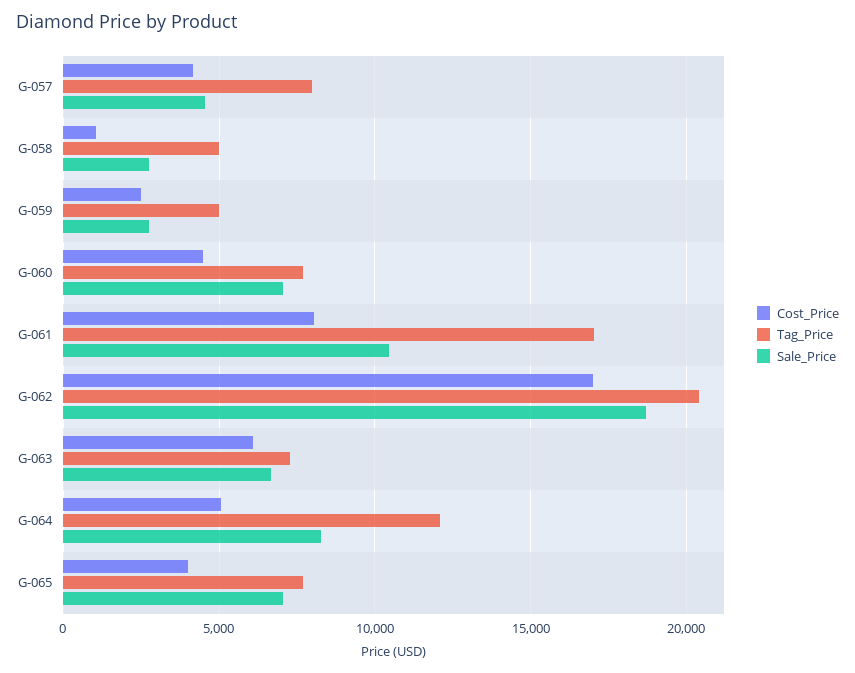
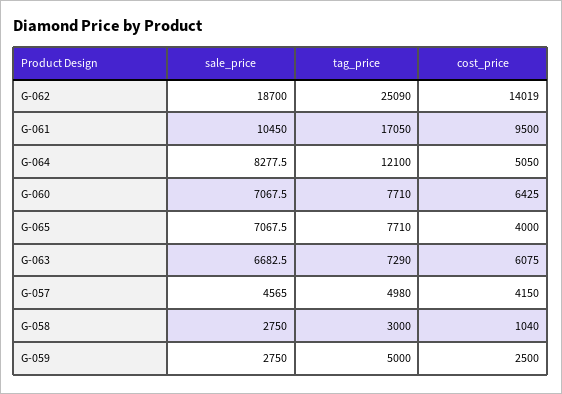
  {
    "Cost_Price": {
      "G-057": 4150,
      "G-058": 1040,
      "G-059": 2500,
-     "G-060": 4500,
+     "G-060": 6425,
-     "G-061": 8000,
+     "G-061": 9500,
-     "G-062": 17000,
+     "G-062": 14019,
      "G-063": 6075,
      "G-064": 5050,
      "G-065": 4000
    },
    "Tag_Price": {
-     "G-057": 8000,
+     "G-057": 4980,
-     "G-058": 5000,
+     "G-058": 3000,
      "G-059": 5000,
      "G-060": 7710,
      "G-061": 17050,
-     "G-062": 20500,
+     "G-062": 25090,
      "G-063": 7290,
      "G-064": 12100,
      "G-065": 7710
    },
    "Sale_Price": {
      "G-057": 4565,
      "G-058": 2750,
      "G-059": 2750,
      "G-060": 7067.5,
      "G-061": 10450,
      "G-062": 18700,
      "G-063": 6682.5,
      "G-064": 8277.5,
      "G-065": 7067.5
    }
  }

